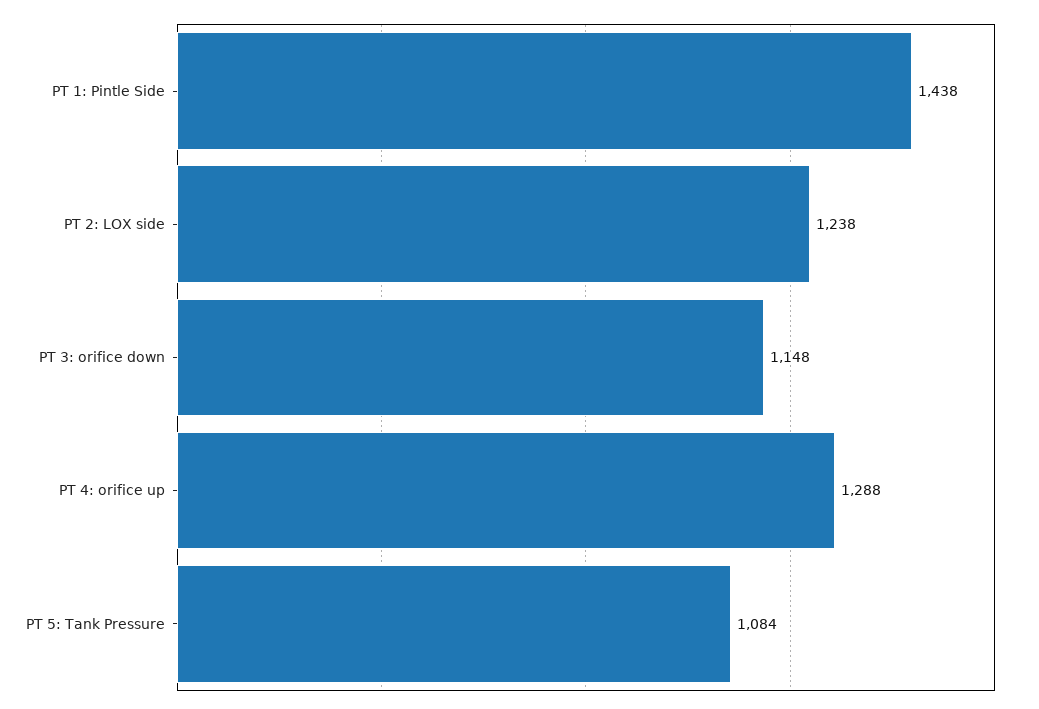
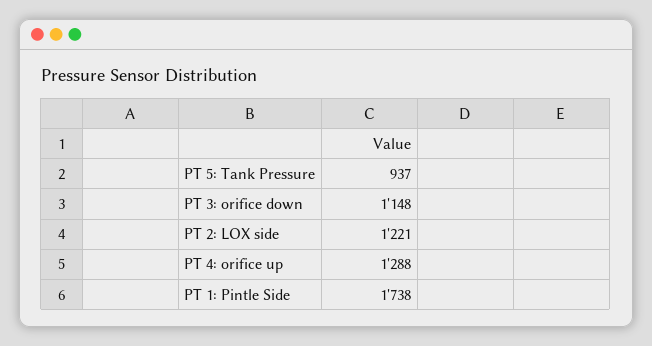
  {
-   "PT 1: Pintle Side": 1438,
+   "PT 1: Pintle Side": 1738,
-   "PT 2: LOX side": 1238,
+   "PT 2: LOX side": 1221,
    "PT 3: orifice down": 1148,
    "PT 4: orifice up": 1288,
-   "PT 5: Tank Pressure": 1084
+   "PT 5: Tank Pressure": 937
  }

